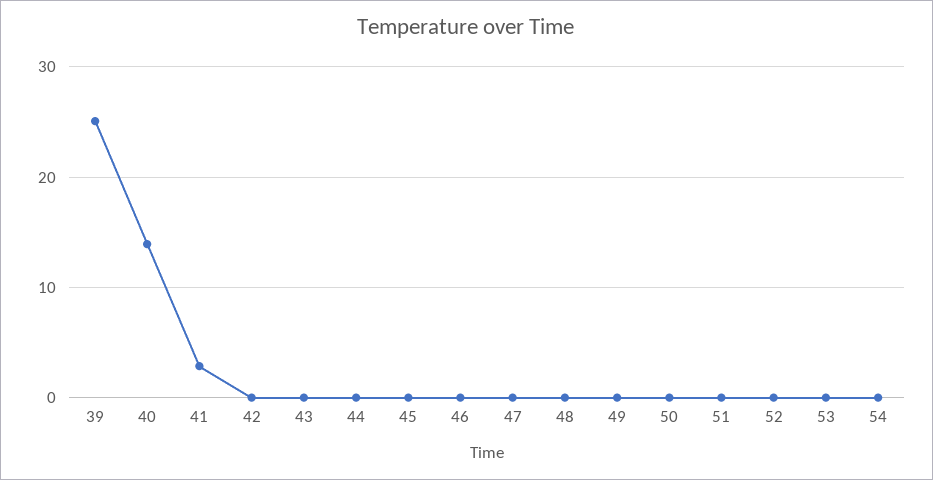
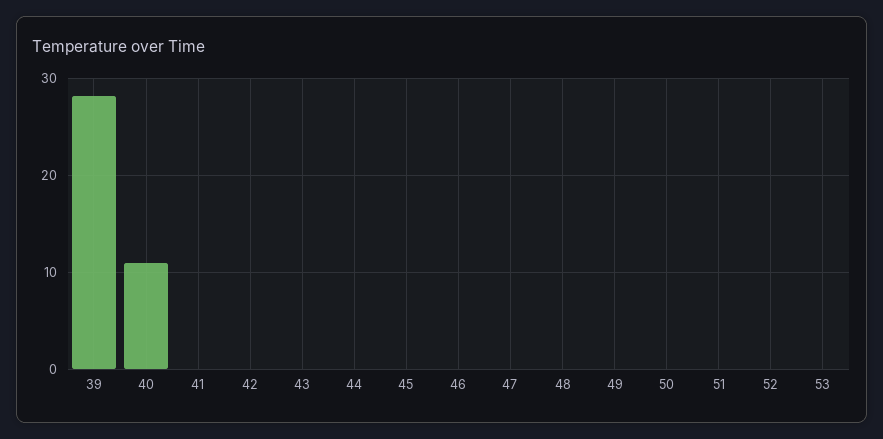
  {
-   "39": 25,
+   "39": 28,
-   "40": 14,
+   "40": 11,
-   "41": 3,
+   "41": 0,
    "42": 0,
    "43": 0,
    "44": 0,
    "45": 0,
    "46": 0,
    "47": 0,
    "48": 0,
    "49": 0,
    "50": 0,
    "51": 0,
    "52": 0,
-   "53": 0,
+   "53": 0
-   "54": 0
  }

